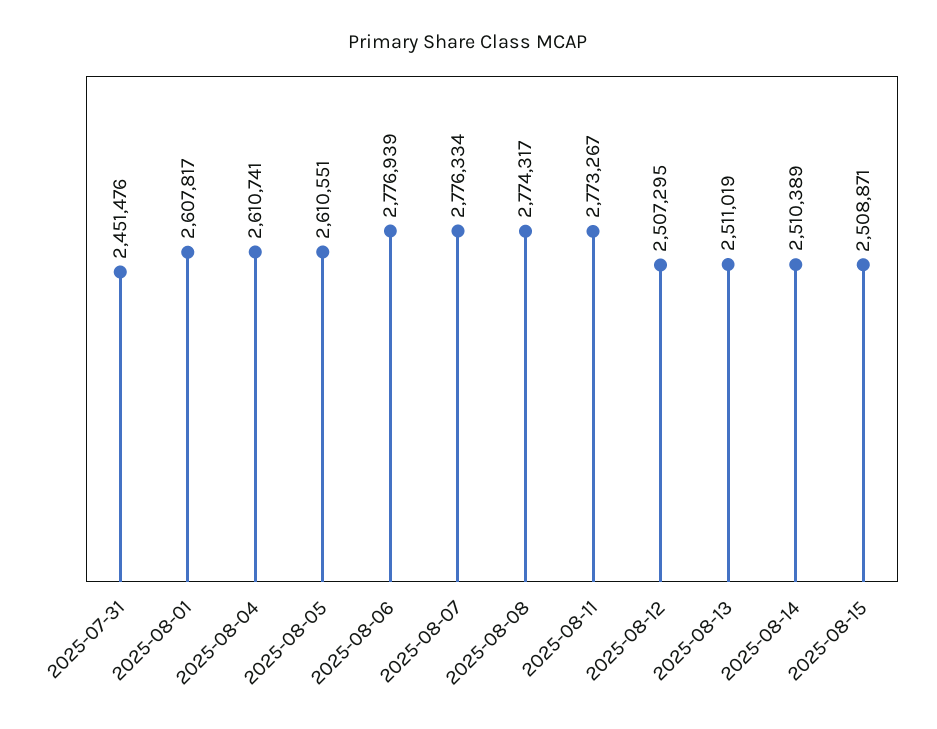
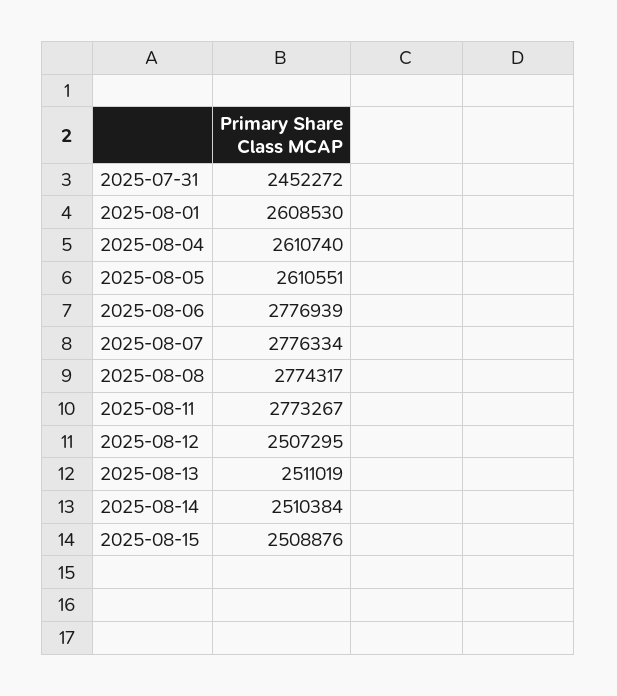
  {
-   "2025-07-31": 2451476,
+   "2025-07-31": 2452272,
-   "2025-08-01": 2607817,
+   "2025-08-01": 2608530,
-   "2025-08-04": 2610741,
+   "2025-08-04": 2610740,
    "2025-08-05": 2610551,
    "2025-08-06": 2776939,
    "2025-08-07": 2776334,
    "2025-08-08": 2774317,
    "2025-08-11": 2773267,
    "2025-08-12": 2507295,
    "2025-08-13": 2511019,
-   "2025-08-14": 2510389,
+   "2025-08-14": 2510384,
-   "2025-08-15": 2508871
+   "2025-08-15": 2508876
  }

